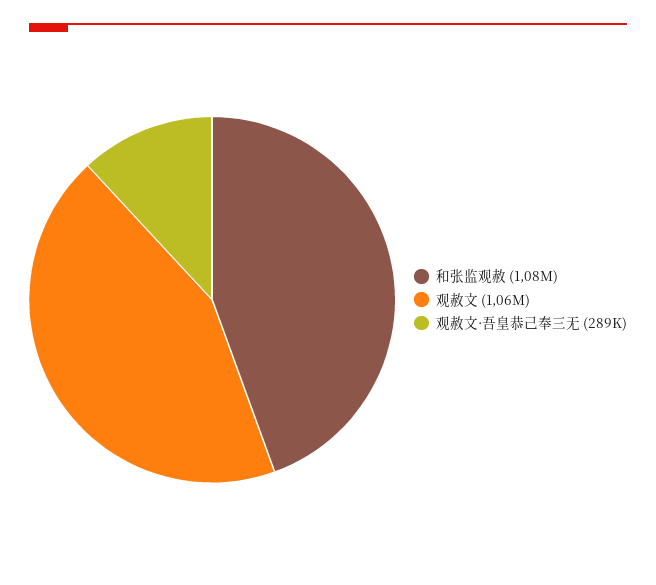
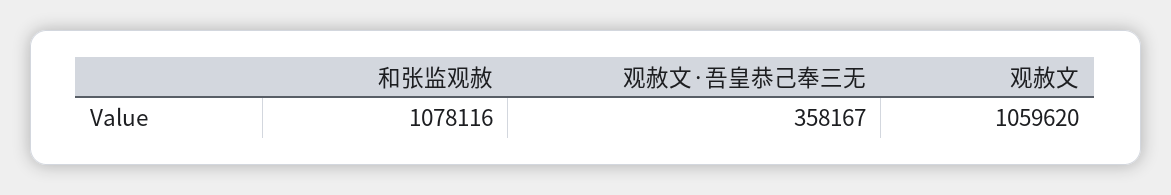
  {
    "和张监观赦": 1078116,
    "观赦文": 1059620,
-   "观赦文·吾皇恭己奉三无": 289000
+   "观赦文·吾皇恭己奉三无": 358167
  }

